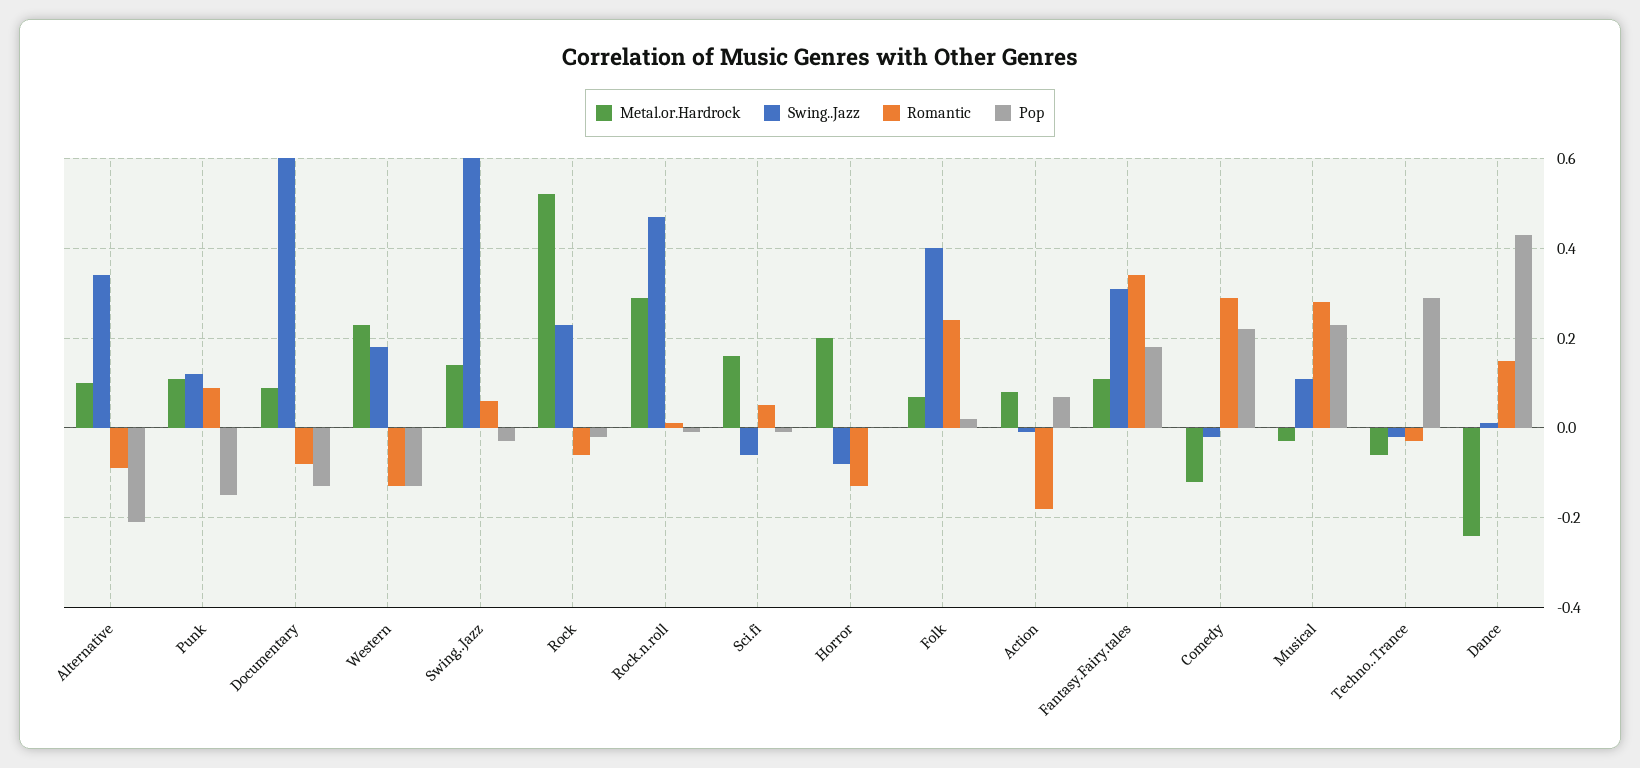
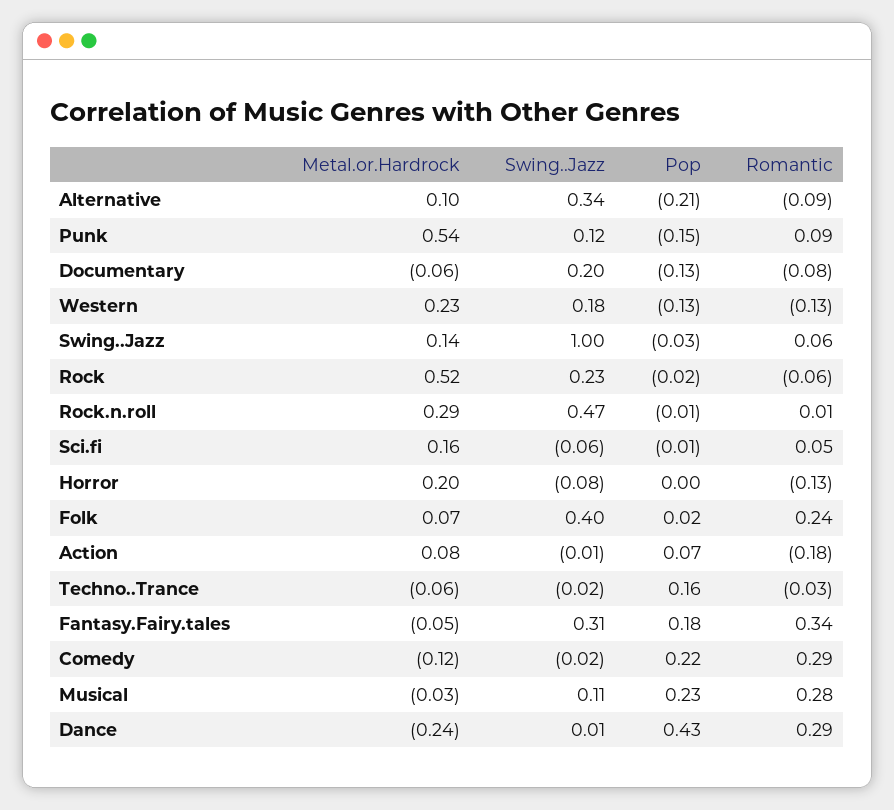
  {
    "Metal.or.Hardrock": {
      "Alternative": 0.1,
-     "Punk": 0.1,
+     "Punk": 0.54,
-     "Documentary": 0.1,
+     "Documentary": -0.06,
      "Western": 0.23,
      "Swing..Jazz": 0.14,
      "Rock": 0.52,
      "Rock.n.roll": 0.29,
      "Sci.fi": 0.16,
      "Horror": 0.2,
      "Folk": 0.07,
      "Action": 0.08,
-     "Fantasy.Fairy.tales": 0.1,
+     "Fantasy.Fairy.tales": -0.05,
      "Comedy": -0.12,
      "Musical": -0.03,
      "Techno..Trance": -0.06,
      "Dance": -0.24
    },
    "Swing..Jazz": {
      "Alternative": 0.34,
      "Punk": 0.12,
-     "Documentary": 0.6,
+     "Documentary": 0.2,
      "Western": 0.18,
-     "Swing..Jazz": 0.6,
+     "Swing..Jazz": 1,
      "Rock": 0.23,
      "Rock.n.roll": 0.47,
      "Sci.fi": -0.06,
      "Horror": -0.08,
      "Folk": 0.4,
      "Action": -0.01,
      "Fantasy.Fairy.tales": 0.31,
      "Comedy": -0.02,
      "Musical": 0.11,
      "Techno..Trance": -0.02,
      "Dance": 0.01
    },
    "Romantic": {
      "Alternative": -0.09,
      "Punk": 0.09,
      "Documentary": -0.08,
      "Western": -0.13,
      "Swing..Jazz": 0.06,
      "Rock": -0.06,
      "Rock.n.roll": 0.01,
      "Sci.fi": 0.05,
      "Horror": -0.13,
      "Folk": 0.24,
      "Action": -0.18,
      "Fantasy.Fairy.tales": 0.34,
      "Comedy": 0.29,
      "Musical": 0.28,
      "Techno..Trance": -0.03,
-     "Dance": 0.15
+     "Dance": 0.29
    },
    "Pop": {
      "Alternative": -0.21,
      "Punk": -0.15,
      "Documentary": -0.13,
      "Western": -0.13,
      "Swing..Jazz": -0.03,
      "Rock": -0.02,
      "Rock.n.roll": -0.01,
      "Sci.fi": -0.01,
      "Horror": 0,
      "Folk": 0.02,
      "Action": 0.07,
      "Fantasy.Fairy.tales": 0.18,
      "Comedy": 0.22,
      "Musical": 0.23,
-     "Techno..Trance": 0.3,
+     "Techno..Trance": 0.16,
      "Dance": 0.43
    }
  }

